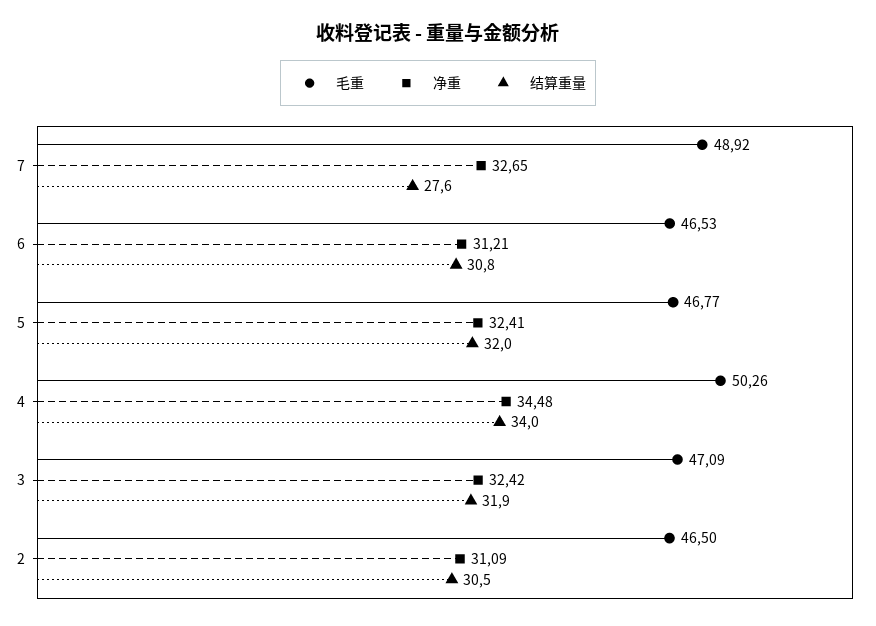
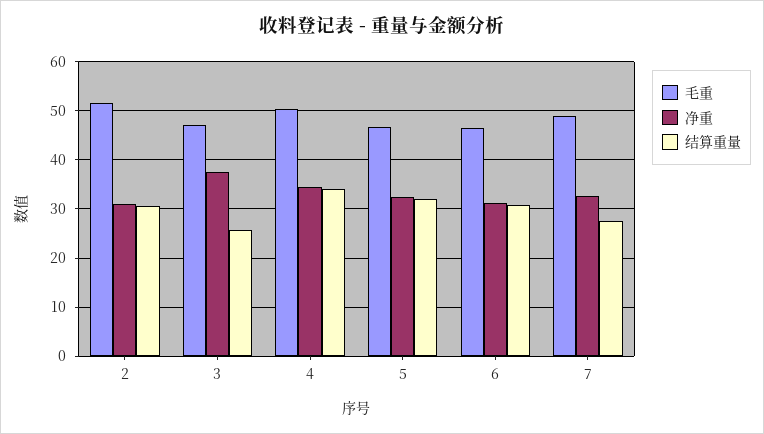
  {
    "毛重": {
      "7": 48.92,
      "6": 46.53,
      "5": 46.77,
      "4": 50.26,
      "3": 47.09,
-     "2": 46.5
+     "2": 52
    },
    "净重": {
      "7": 32.65,
      "6": 31.21,
      "5": 32.41,
      "4": 34.48,
-     "3": 32.42,
+     "3": 38,
      "2": 31.09
    },
    "结算重量": {
      "7": 27.6,
      "6": 30.8,
      "5": 32,
      "4": 34,
-     "3": 31.9,
+     "3": 26,
      "2": 30.5
    }
  }

